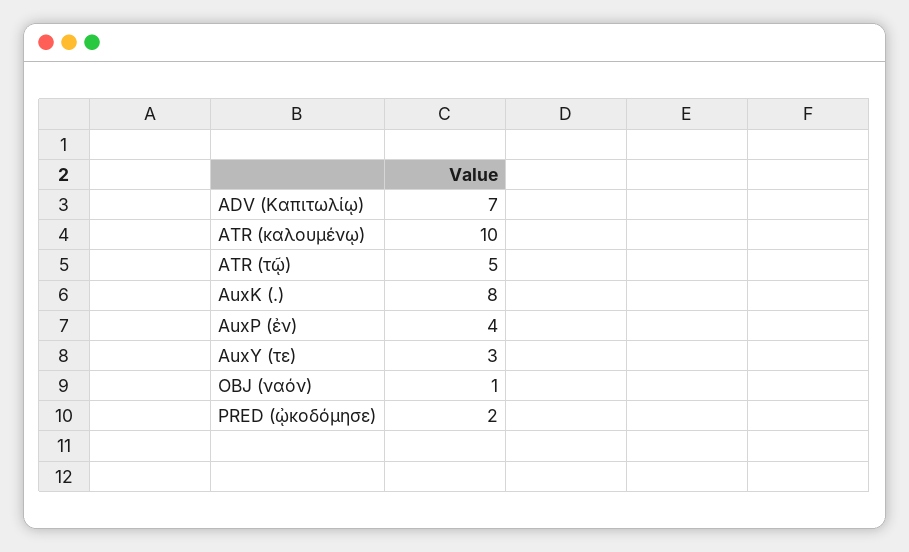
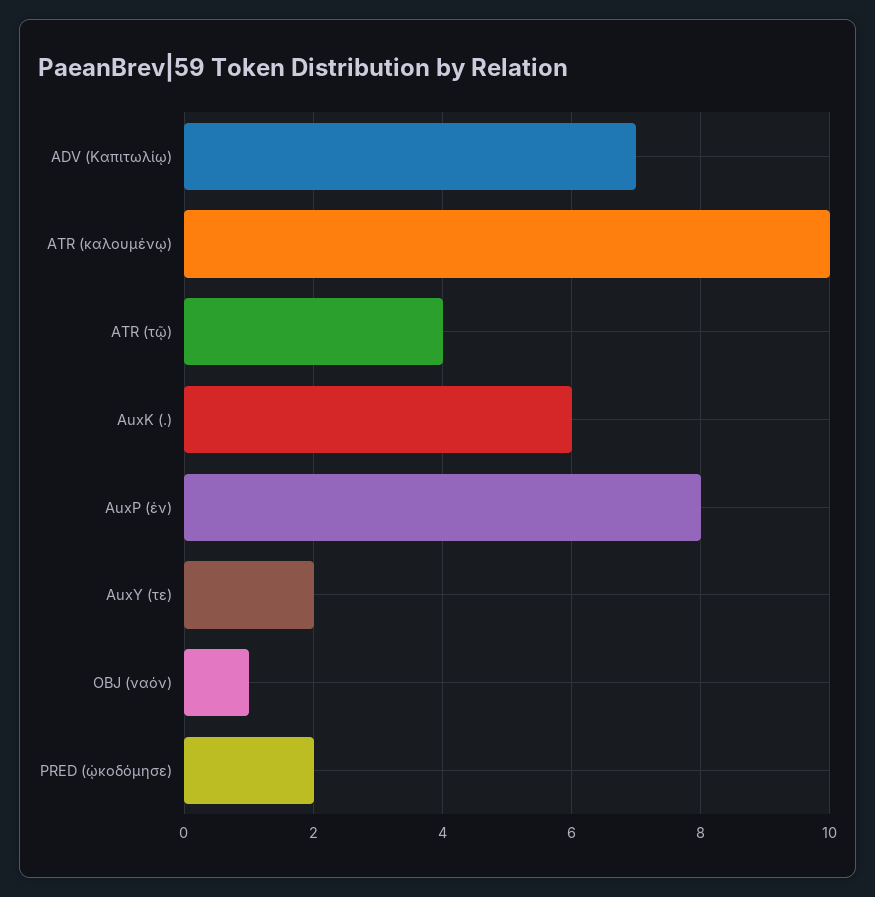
  {
    "ADV (Καπιτωλίῳ)": 7,
    "ATR (καλουμένῳ)": 10,
-   "ATR (τῷ)": 5,
+   "ATR (τῷ)": 4,
-   "AuxK (.)": 8,
+   "AuxK (.)": 6,
-   "AuxP (ἐν)": 4,
+   "AuxP (ἐν)": 8,
-   "AuxY (τε)": 3,
+   "AuxY (τε)": 2,
    "OBJ (ναόν)": 1,
    "PRED (ᾠκοδόμησε)": 2
  }

